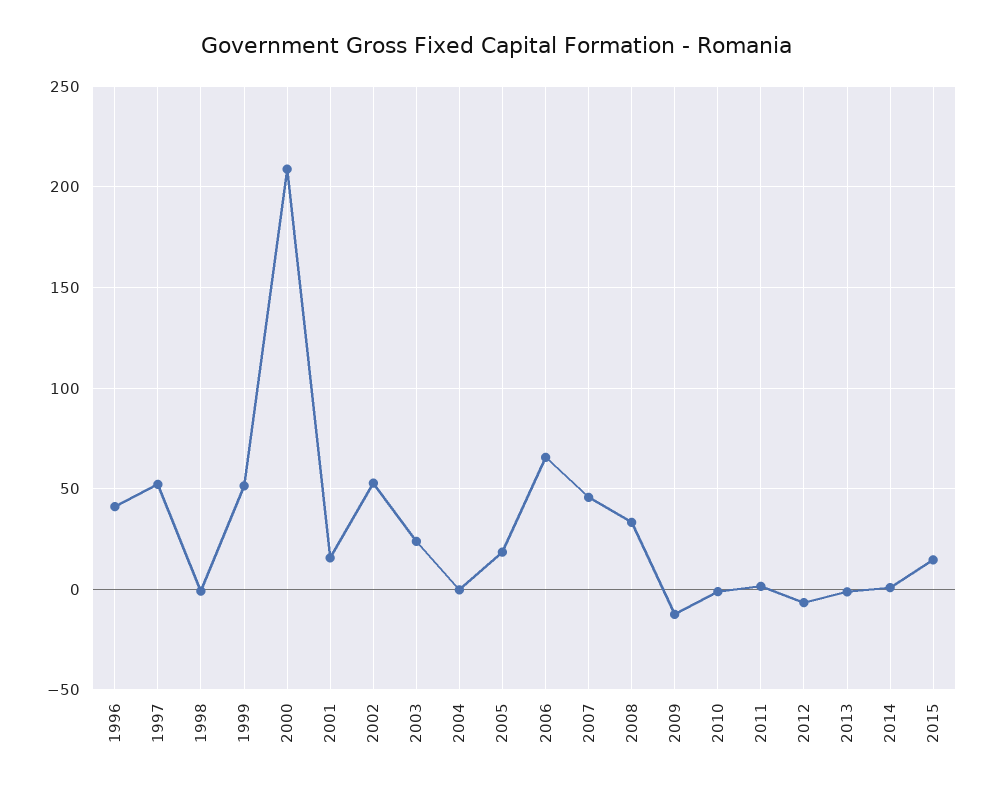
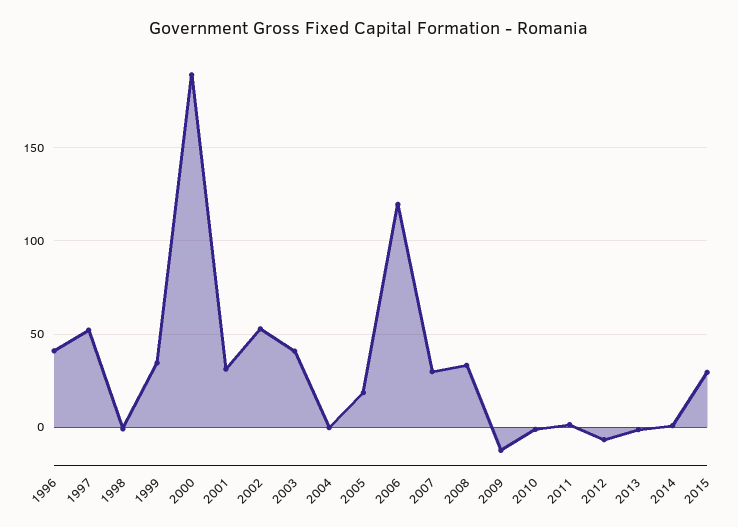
  {
    "1996": 40,
    "1997": 50,
    "1998": 0,
-   "1999": 50,
+   "1999": 35,
-   "2000": 210,
+   "2000": 190,
-   "2001": 15,
+   "2001": 30,
    "2002": 55,
-   "2003": 25,
+   "2003": 40,
    "2004": 0,
    "2005": 20,
-   "2006": 65,
+   "2006": 120,
-   "2007": 45,
+   "2007": 30,
    "2008": 35,
    "2009": -15,
    "2010": 0,
    "2011": 0,
    "2012": -5,
    "2013": 0,
    "2014": 0,
-   "2015": 15
+   "2015": 30
  }

